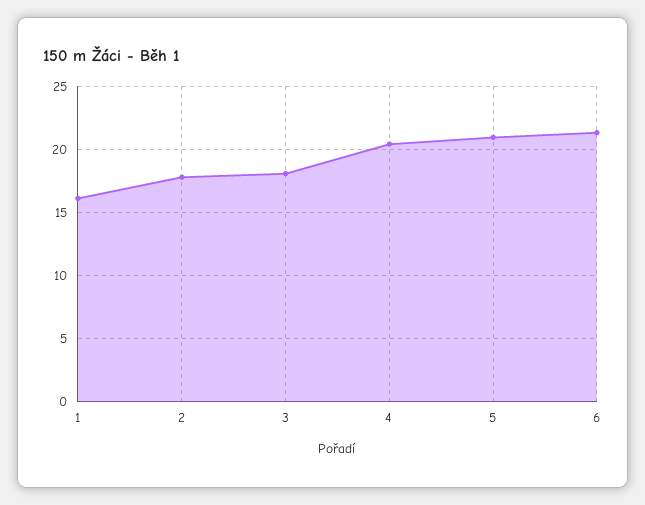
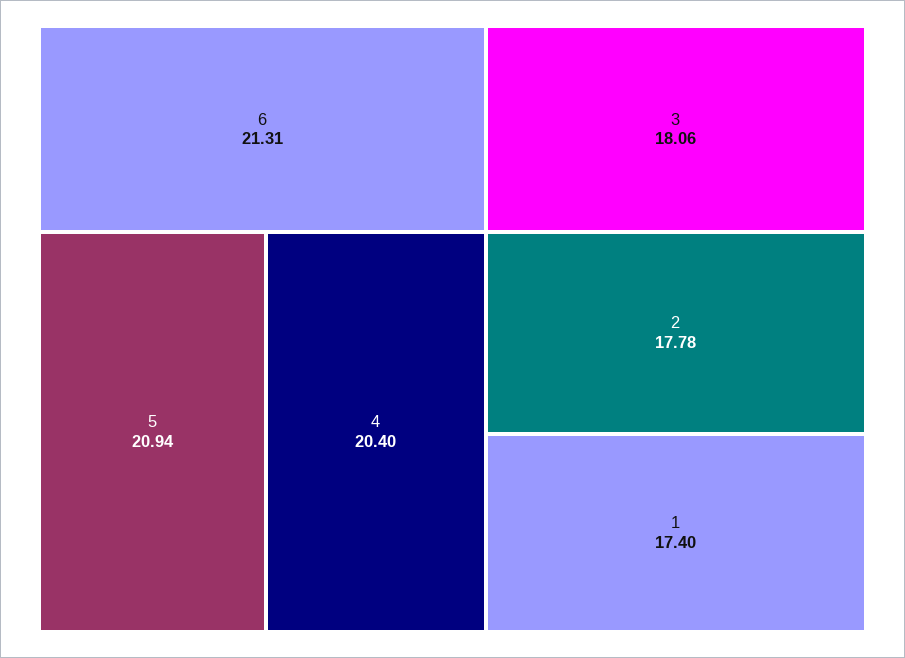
  {
-   "1": 16,
+   "1": 17.4,
    "2": 17.78,
    "3": 18.06,
    "4": 20.4,
    "5": 20.94,
    "6": 21.31
  }

